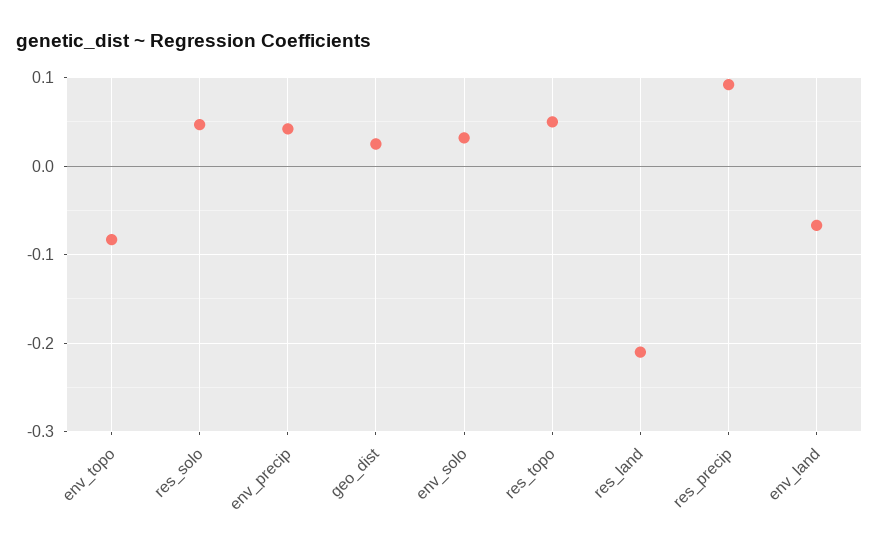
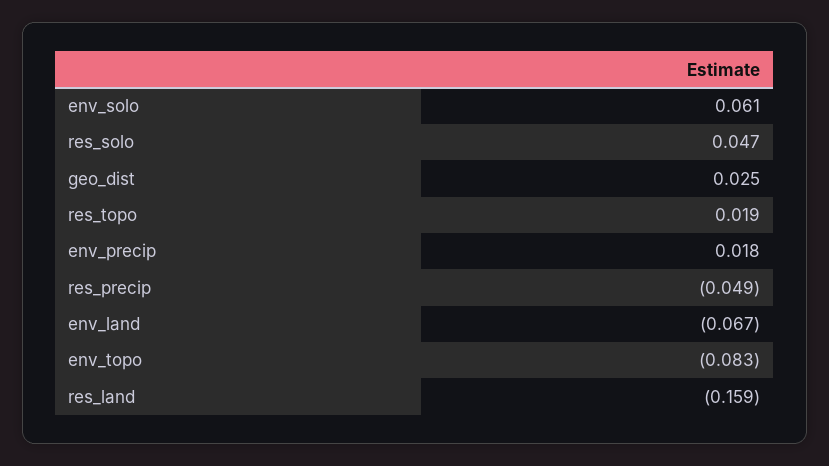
  {
    "env_topo": -0.083,
    "res_solo": 0.047,
-   "env_precip": 0.04,
+   "env_precip": 0.018,
    "geo_dist": 0.025,
-   "env_solo": 0.03,
+   "env_solo": 0.061,
-   "res_topo": 0.05,
+   "res_topo": 0.019,
-   "res_land": -0.21,
+   "res_land": -0.159,
-   "res_precip": 0.09,
+   "res_precip": -0.049,
    "env_land": -0.067
  }

